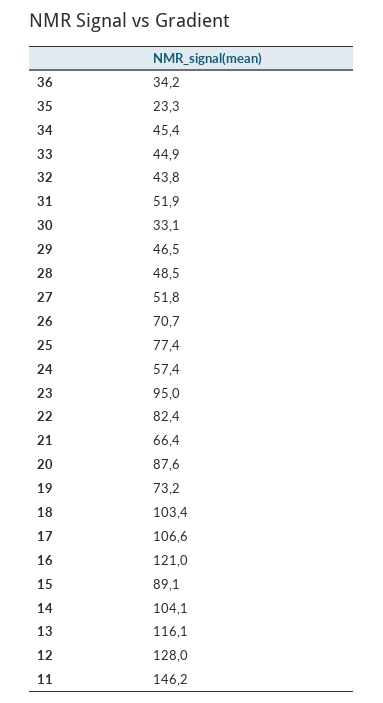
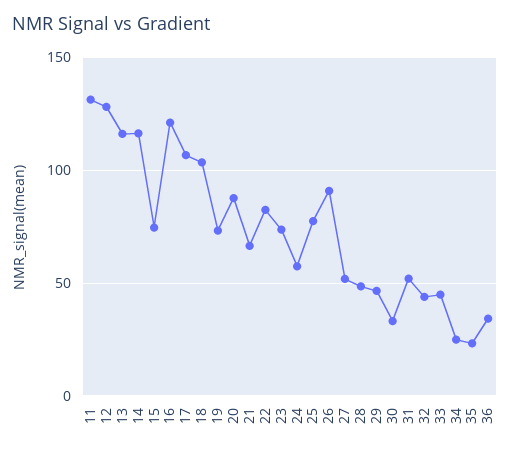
  {
    "36": 34.2,
    "35": 23.3,
-   "34": 45.4,
+   "34": 25,
    "33": 44.9,
    "32": 43.8,
    "31": 51.9,
    "30": 33.1,
    "29": 46.5,
    "28": 48.5,
    "27": 51.8,
-   "26": 70.7,
+   "26": 90,
    "25": 77.4,
    "24": 57.4,
-   "23": 95,
+   "23": 75,
    "22": 82.4,
    "21": 66.4,
    "20": 87.6,
    "19": 73.2,
    "18": 103.4,
    "17": 106.6,
    "16": 121,
-   "15": 89.1,
+   "15": 75,
-   "14": 104.1,
+   "14": 115,
    "13": 116.1,
    "12": 128,
-   "11": 146.2
+   "11": 130
  }

